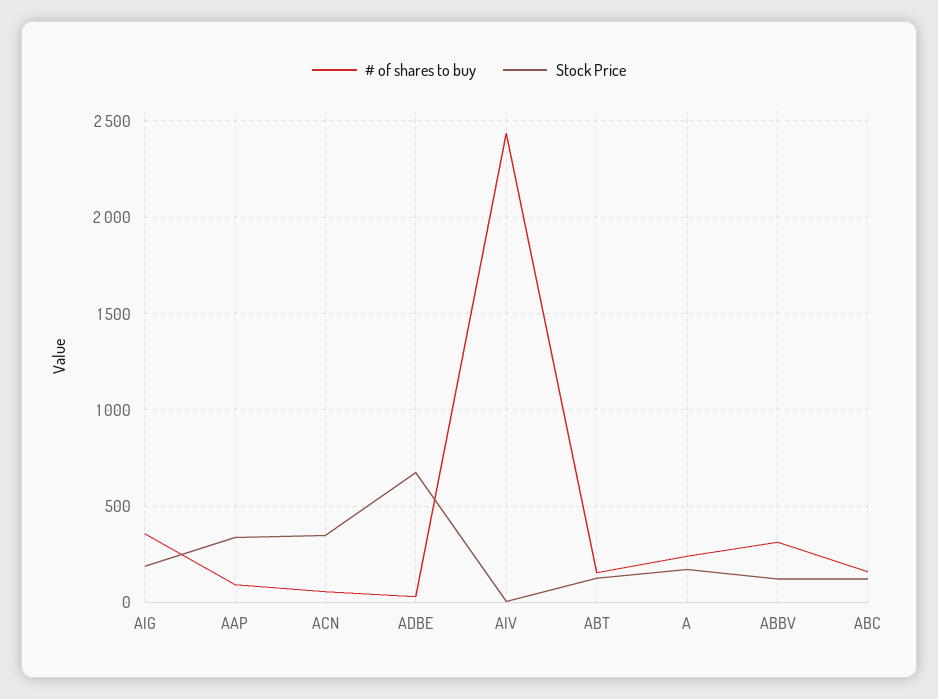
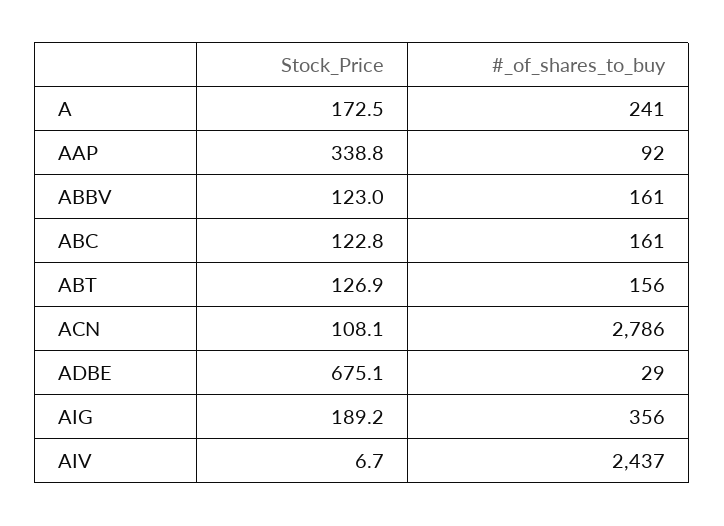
  {
    "# of shares to buy": {
      "AIG": 356,
      "AAP": 92,
-     "ACN": 50,
+     "ACN": 2786,
      "ADBE": 29,
      "AIV": 2437,
      "ABT": 156,
      "A": 241,
-     "ABBV": 300,
+     "ABBV": 161,
      "ABC": 161
    },
    "Stock Price": {
      "AIG": 189.2,
      "AAP": 338.8,
-     "ACN": 350,
+     "ACN": 108.1,
      "ADBE": 675.1,
      "AIV": 6.7,
      "ABT": 126.9,
      "A": 172.5,
      "ABBV": 123,
      "ABC": 122.8
    }
  }

